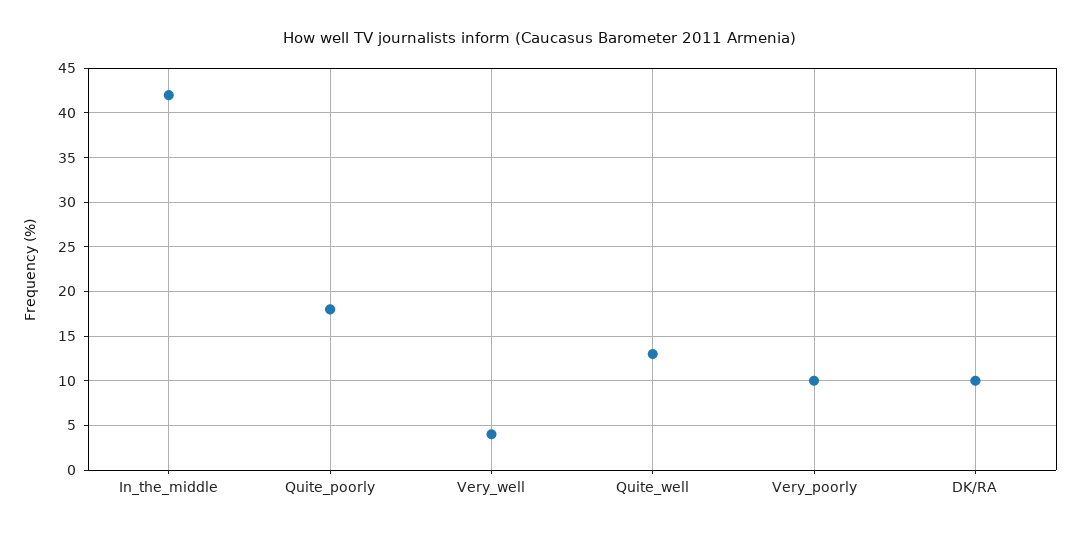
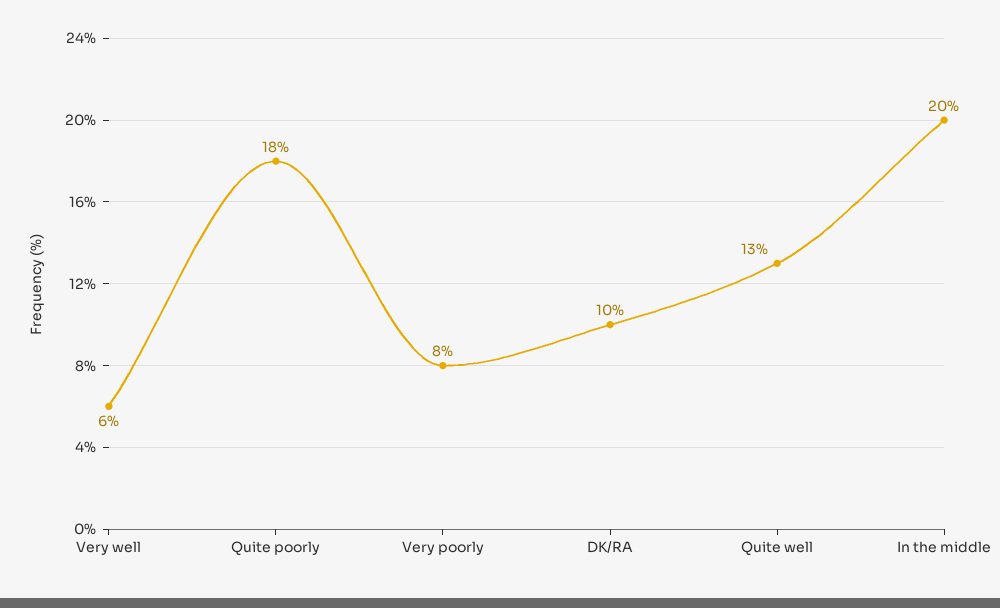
  {
-   "In_the_middle": 42,
+   "In_the_middle": 20,
    "Quite_poorly": 18,
-   "Very_well": 4,
+   "Very_well": 6,
    "Quite_well": 13,
-   "Very_poorly": 10,
+   "Very_poorly": 8,
    "DK/RA": 10
  }

